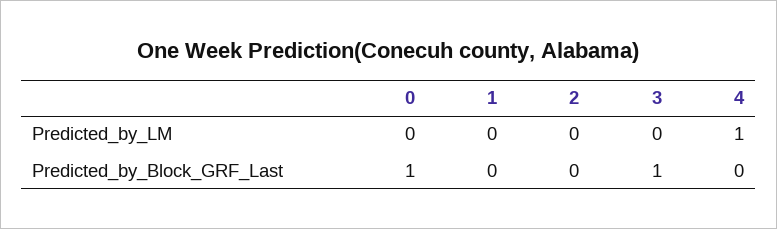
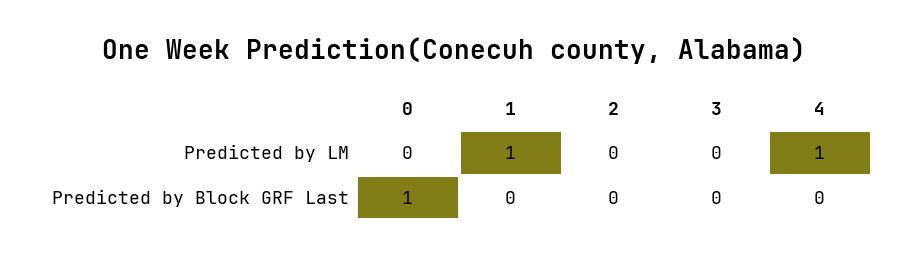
  {
    "0": {
      "Predicted_by_LM": 0,
      "Predicted_by_Block_GRF_Last": 1
    },
    "1": {
-     "Predicted_by_LM": 0,
+     "Predicted_by_LM": 1,
      "Predicted_by_Block_GRF_Last": 0
    },
    "2": {
      "Predicted_by_LM": 0,
      "Predicted_by_Block_GRF_Last": 0
    },
    "3": {
      "Predicted_by_LM": 0,
-     "Predicted_by_Block_GRF_Last": 1
+     "Predicted_by_Block_GRF_Last": 0
    },
    "4": {
      "Predicted_by_LM": 1,
      "Predicted_by_Block_GRF_Last": 0
    }
  }

